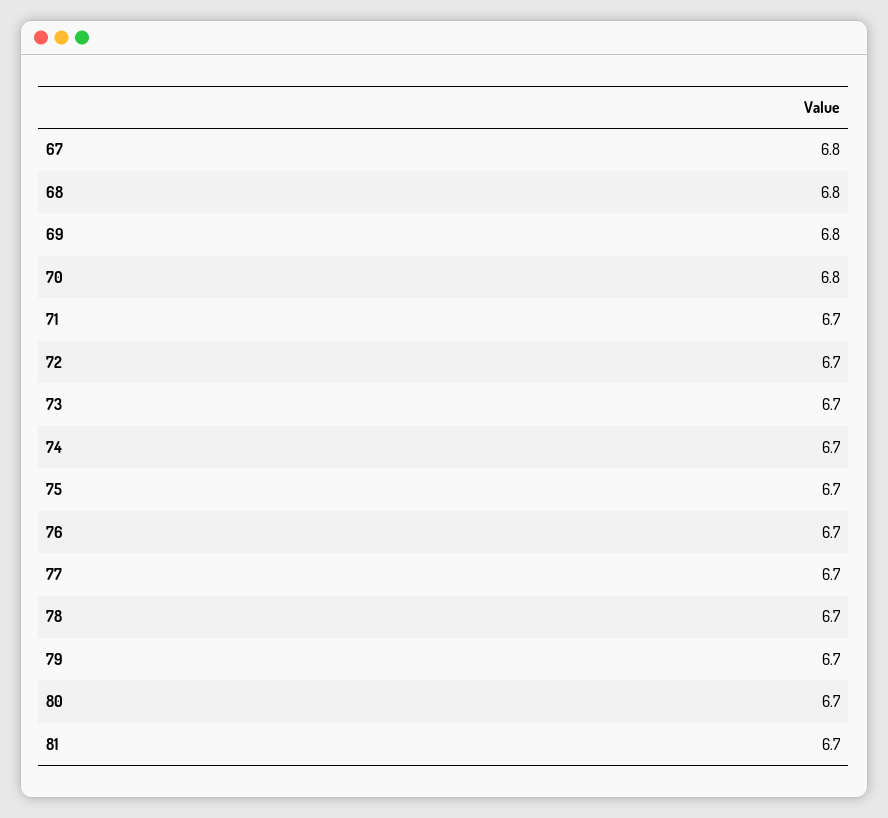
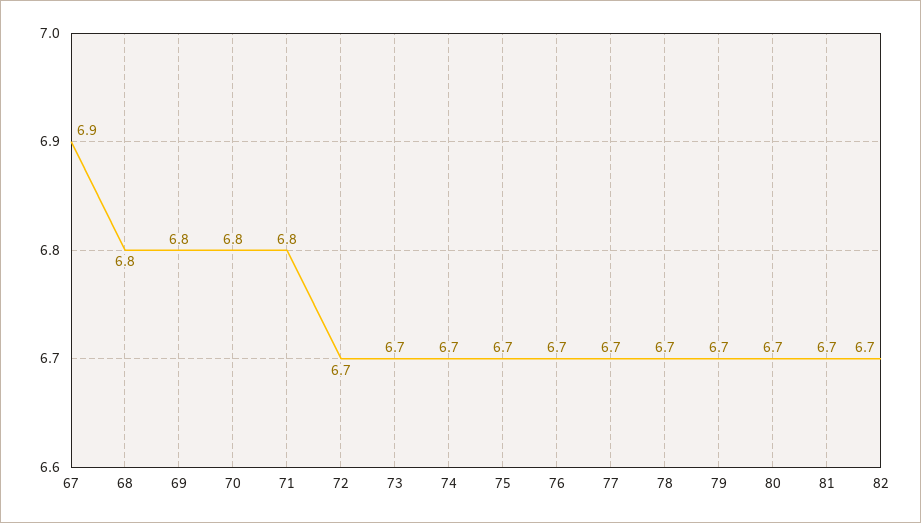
  {
-   "67": 6.8,
+   "67": 6.9,
    "68": 6.8,
    "69": 6.8,
    "70": 6.8,
-   "71": 6.7,
+   "71": 6.8,
    "72": 6.7,
    "73": 6.7,
    "74": 6.7,
    "75": 6.7,
    "76": 6.7,
    "77": 6.7,
    "78": 6.7,
    "79": 6.7,
    "80": 6.7,
-   "81": 6.7
+   "81": 6.7,
+   "82": 6.7
  }

